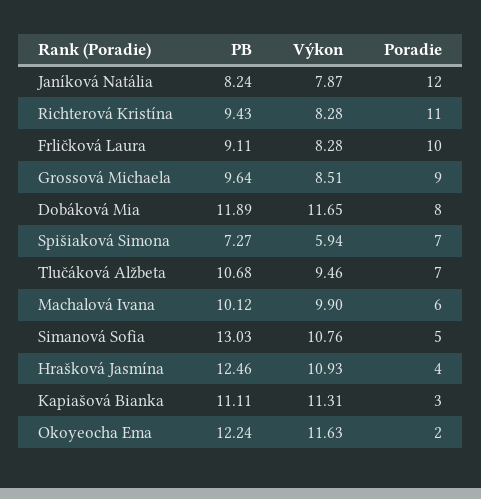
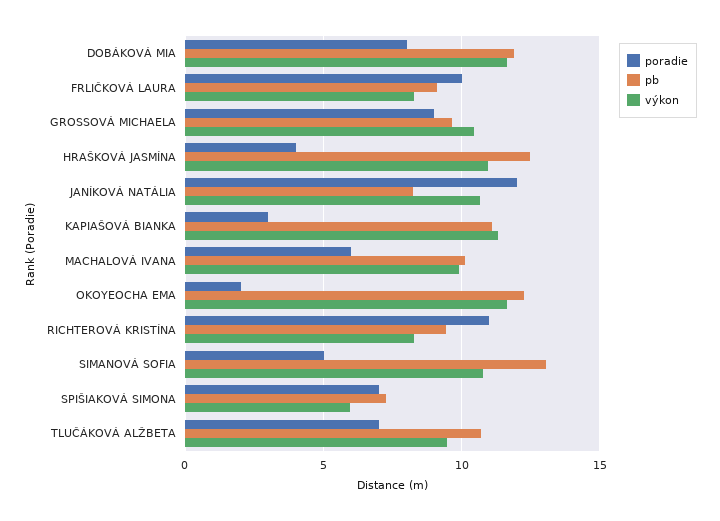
  {
    "PB": {
      "Janíková Natália": 8.24,
      "Richterová Kristína": 9.43,
      "Frličková Laura": 9.11,
      "Grossová Michaela": 9.64,
      "Dobáková Mia": 11.89,
      "Spišiaková Simona": 7.27,
      "Tlučáková Alžbeta": 10.68,
      "Machalová Ivana": 10.12,
      "Simanová Sofia": 13.03,
      "Hrašková Jasmína": 12.46,
      "Kapiašová Bianka": 11.11,
      "Okoyeocha Ema": 12.24
    },
    "Výkon": {
-     "Janíková Natália": 7.87,
+     "Janíková Natália": 10.5,
      "Richterová Kristína": 8.28,
      "Frličková Laura": 8.28,
-     "Grossová Michaela": 8.51,
+     "Grossová Michaela": 10.5,
      "Dobáková Mia": 11.65,
      "Spišiaková Simona": 5.94,
      "Tlučáková Alžbeta": 9.46,
      "Machalová Ivana": 9.9,
      "Simanová Sofia": 10.76,
      "Hrašková Jasmína": 10.93,
      "Kapiašová Bianka": 11.31,
      "Okoyeocha Ema": 11.63
    },
    "Poradie": {
      "Janíková Natália": 12,
      "Richterová Kristína": 11,
      "Frličková Laura": 10,
      "Grossová Michaela": 9,
      "Dobáková Mia": 8,
      "Spišiaková Simona": 7,
      "Tlučáková Alžbeta": 7,
      "Machalová Ivana": 6,
      "Simanová Sofia": 5,
      "Hrašková Jasmína": 4,
      "Kapiašová Bianka": 3,
      "Okoyeocha Ema": 2
    }
  }

